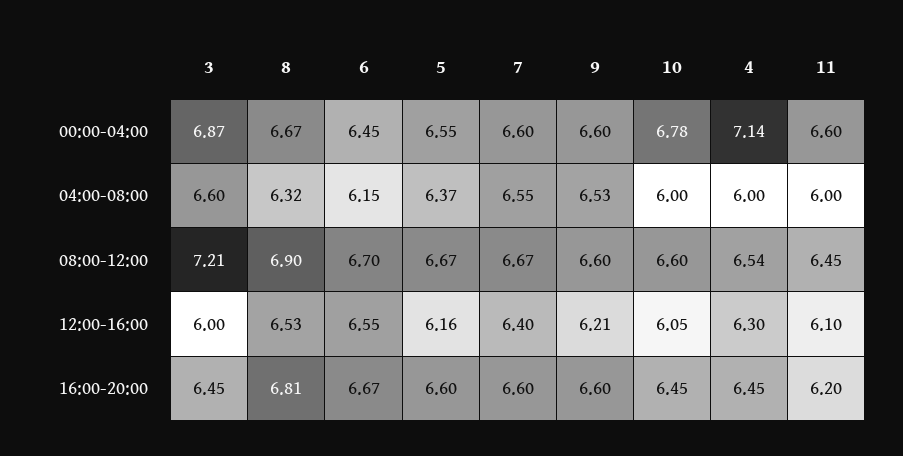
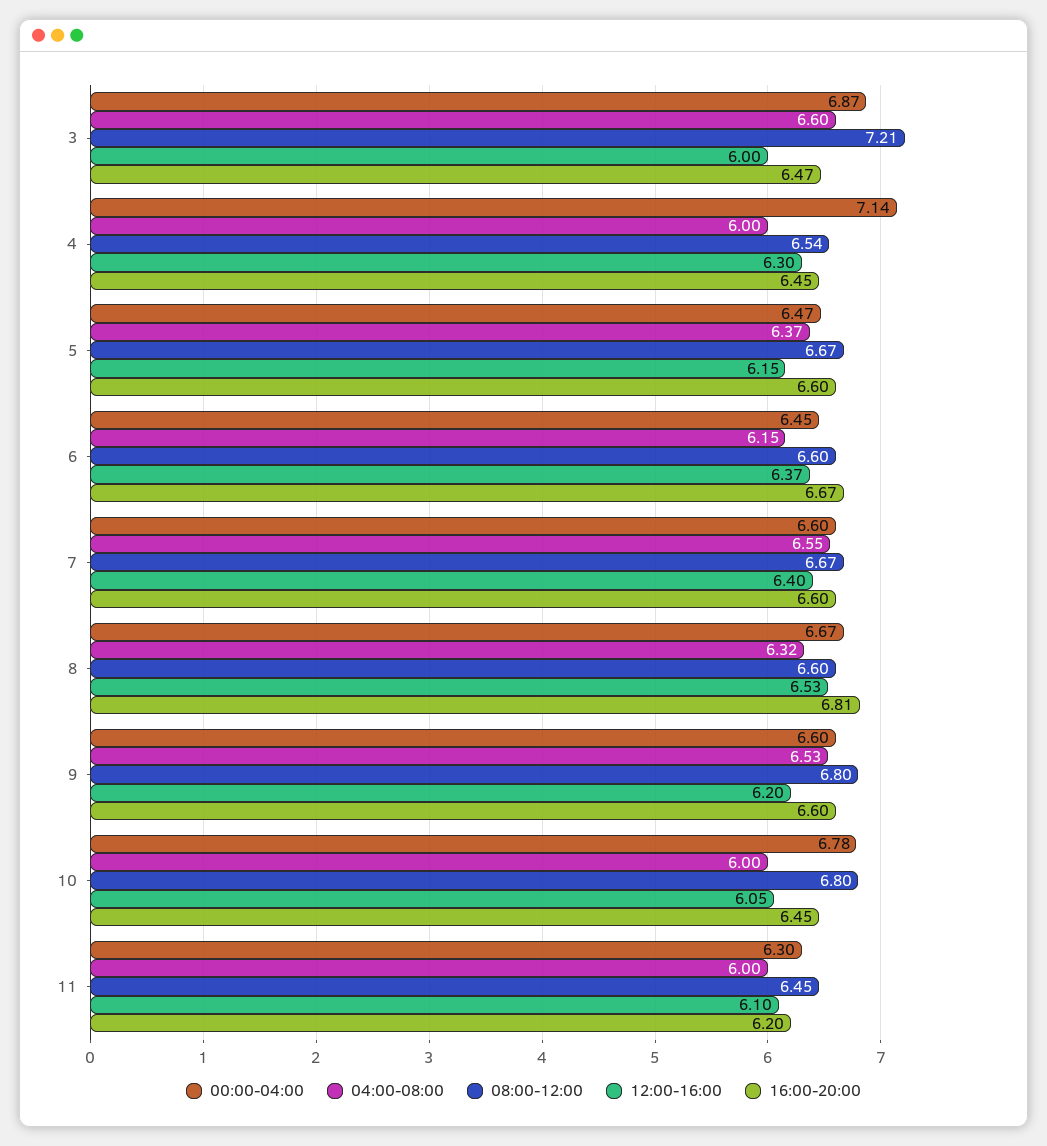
  {
    "00:00-04:00": {
      "3": 6.87,
      "8": 6.67,
      "6": 6.45,
-     "5": 6.55,
+     "5": 6.47,
      "7": 6.6,
      "9": 6.6,
      "10": 6.78,
      "4": 7.14,
-     "11": 6.6
+     "11": 6.3
    },
    "04:00-08:00": {
      "3": 6.6,
      "8": 6.32,
      "6": 6.15,
      "5": 6.37,
      "7": 6.55,
      "9": 6.53,
      "10": 6,
      "4": 6,
      "11": 6
    },
    "08:00-12:00": {
      "3": 7.21,
-     "8": 6.9,
+     "8": 6.6,
-     "6": 6.7,
+     "6": 6.6,
      "5": 6.67,
      "7": 6.67,
-     "9": 6.6,
+     "9": 6.8,
-     "10": 6.6,
+     "10": 6.8,
      "4": 6.54,
      "11": 6.45
    },
    "12:00-16:00": {
      "3": 6,
      "8": 6.53,
-     "6": 6.55,
+     "6": 6.37,
-     "5": 6.16,
+     "5": 6.15,
      "7": 6.4,
-     "9": 6.21,
+     "9": 6.2,
      "10": 6.05,
      "4": 6.3,
      "11": 6.1
    },
    "16:00-20:00": {
-     "3": 6.45,
+     "3": 6.47,
      "8": 6.81,
      "6": 6.67,
      "5": 6.6,
      "7": 6.6,
      "9": 6.6,
      "10": 6.45,
      "4": 6.45,
      "11": 6.2
    }
  }

